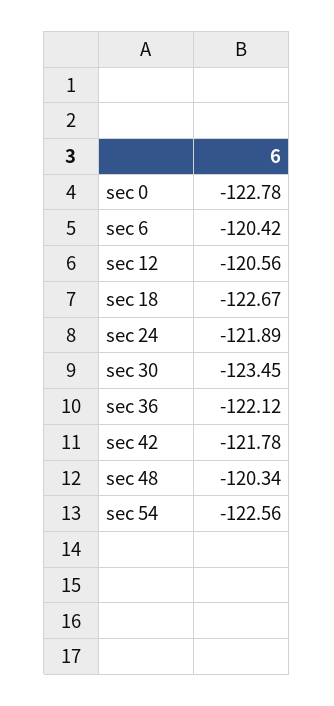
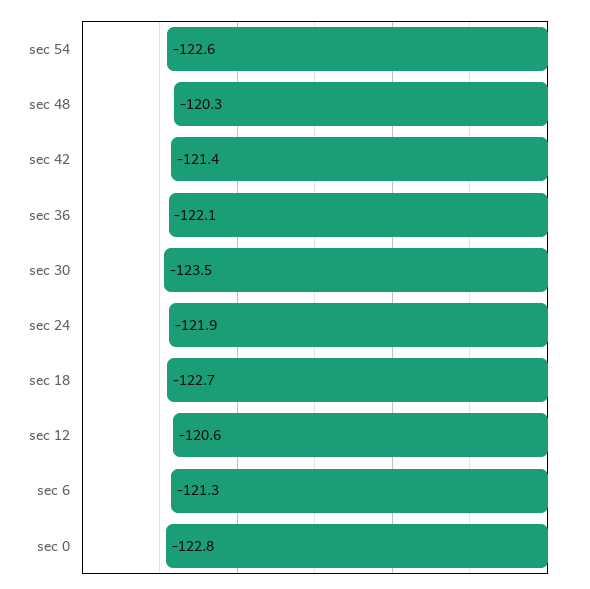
  {
    "sec 0": -122.78,
-   "sec 6": -120.42,
+   "sec 6": -121.3,
    "sec 12": -120.56,
    "sec 18": -122.67,
    "sec 24": -121.89,
    "sec 30": -123.45,
    "sec 36": -122.12,
-   "sec 42": -121.78,
+   "sec 42": -121.4,
    "sec 48": -120.34,
    "sec 54": -122.56
  }

